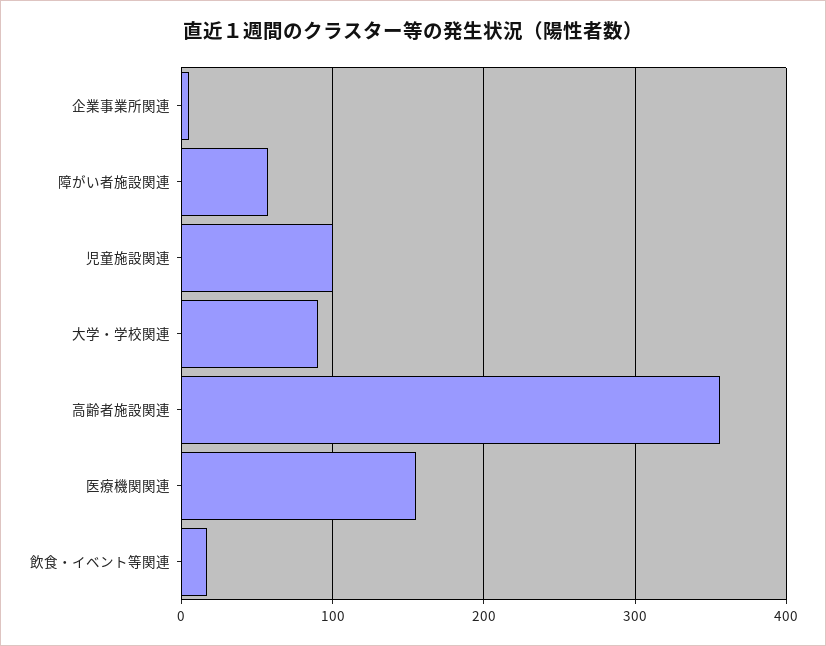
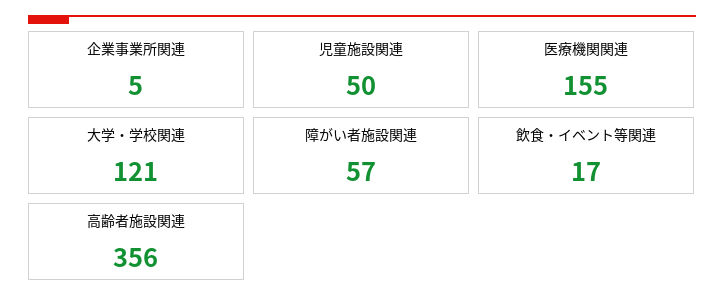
  {
    "企業事業所関連": 5,
    "障がい者施設関連": 57,
-   "児童施設関連": 100,
+   "児童施設関連": 50,
-   "大学・学校関連": 90,
+   "大学・学校関連": 121,
    "高齢者施設関連": 356,
    "医療機関関連": 155,
    "飲食・イベント等関連": 17
  }

